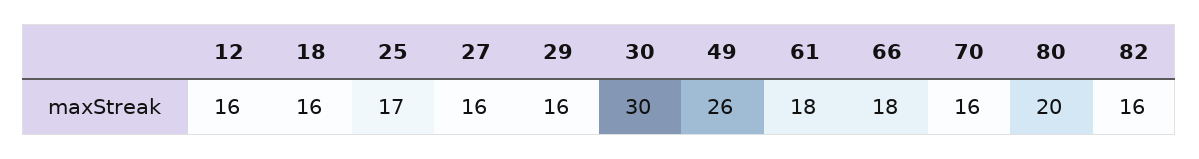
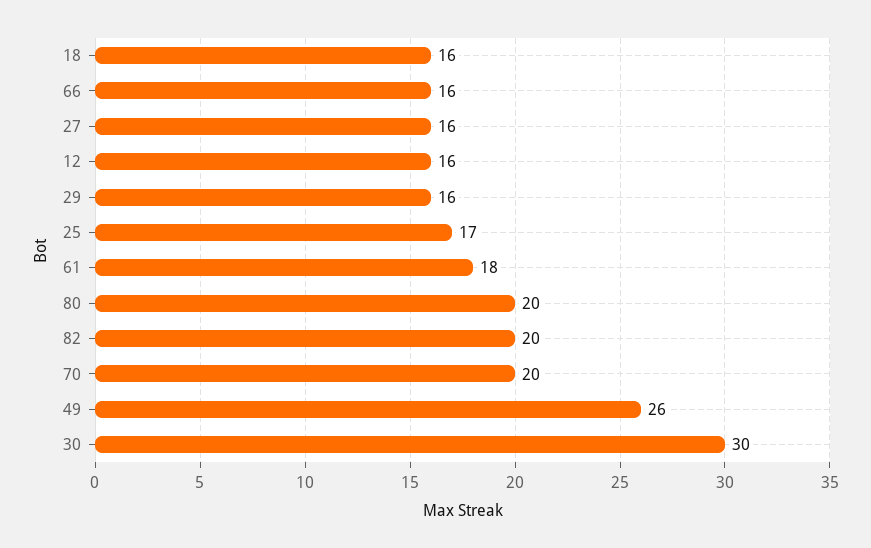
  {
    "12": 16,
    "18": 16,
    "25": 17,
    "27": 16,
    "29": 16,
    "30": 30,
    "49": 26,
    "61": 18,
-   "66": 18,
+   "66": 16,
-   "70": 16,
+   "70": 20,
    "80": 20,
-   "82": 16
+   "82": 20
  }

